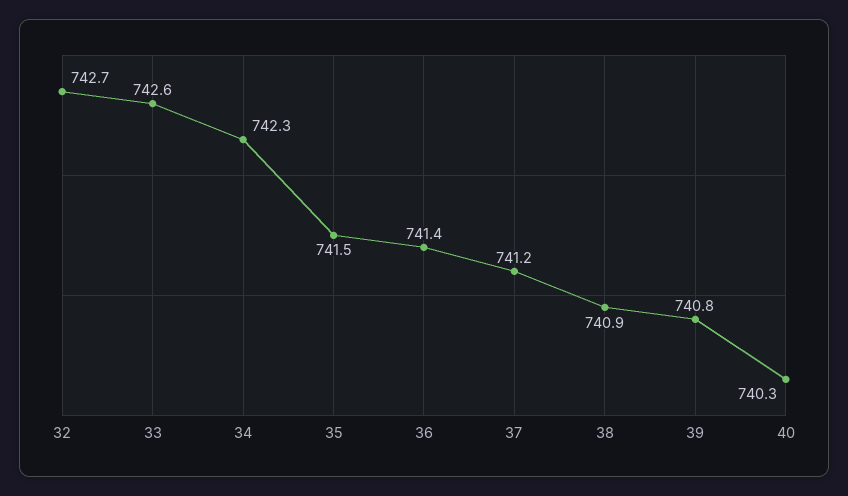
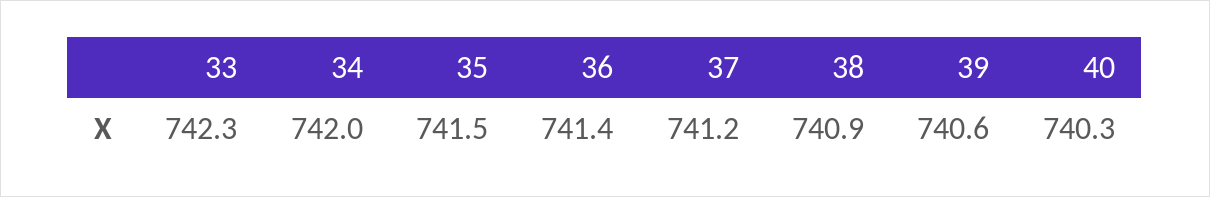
  {
-   "32": 742.7,
-   "33": 742.6,
+   "33": 742.3,
-   "34": 742.3,
+   "34": 742,
    "35": 741.5,
    "36": 741.4,
    "37": 741.2,
    "38": 740.9,
-   "39": 740.8,
+   "39": 740.6,
    "40": 740.3
  }

